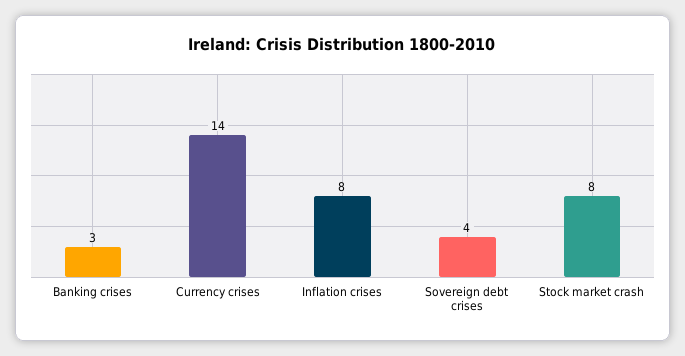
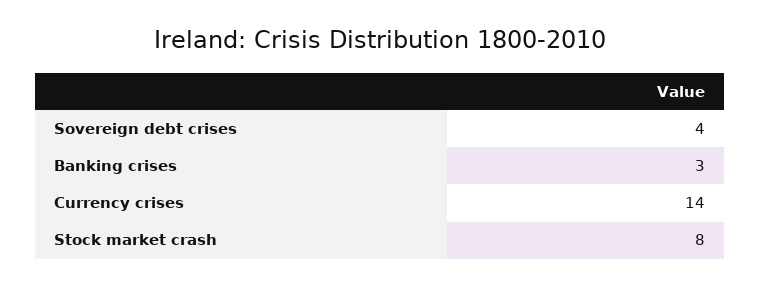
  {
    "Banking crises": 3,
    "Currency crises": 14,
-   "Inflation crises": 8,
    "Sovereign debt crises": 4,
    "Stock market crash": 8
  }

